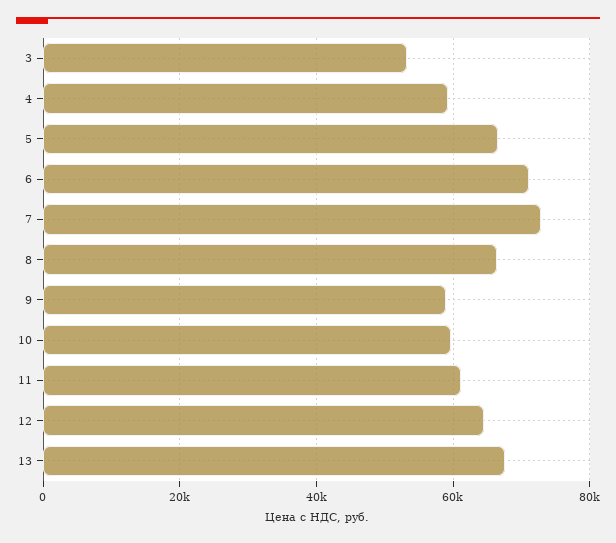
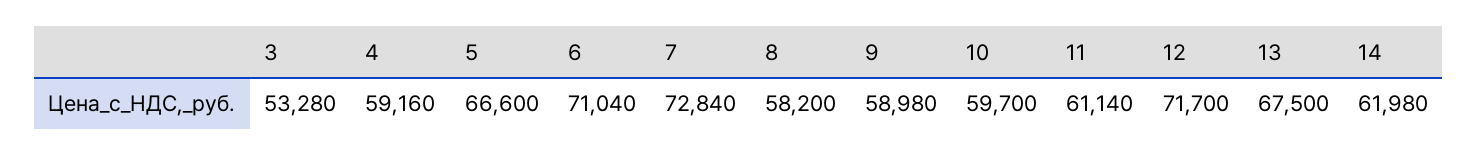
  {
    "3": 53280,
    "4": 59160,
    "5": 66600,
    "6": 71040,
    "7": 72840,
-   "8": 66000,
+   "8": 58200,
    "9": 58980,
    "10": 59700,
    "11": 61140,
-   "12": 64000,
+   "12": 71700,
-   "13": 67500
+   "13": 67500,
+   "14": 61980
  }

